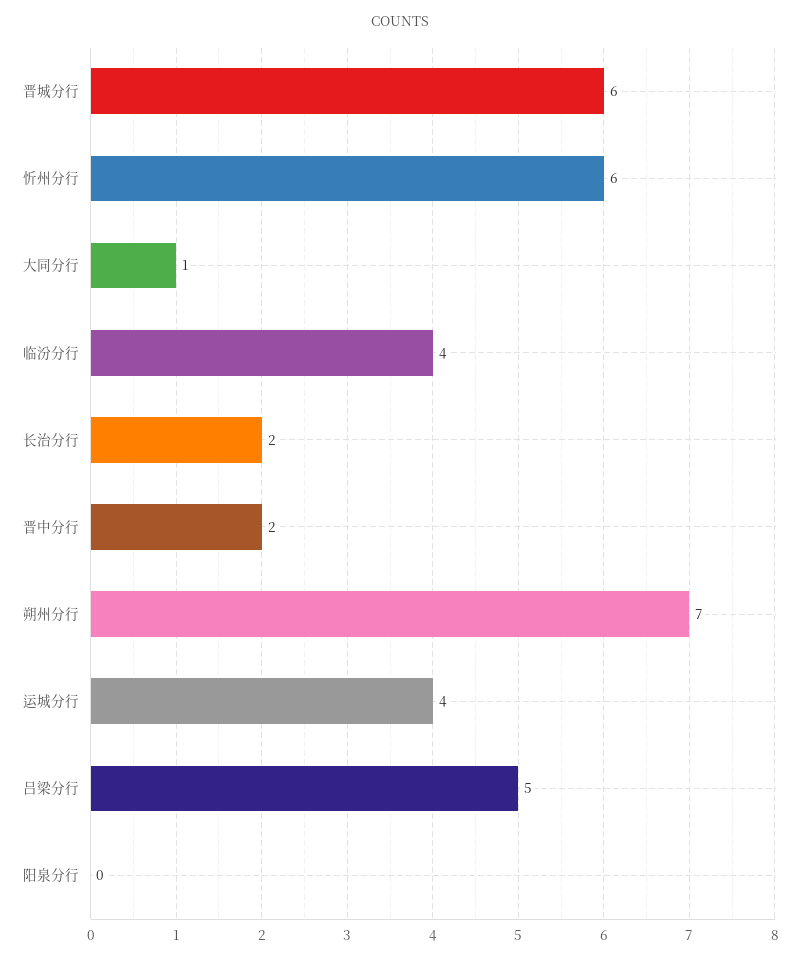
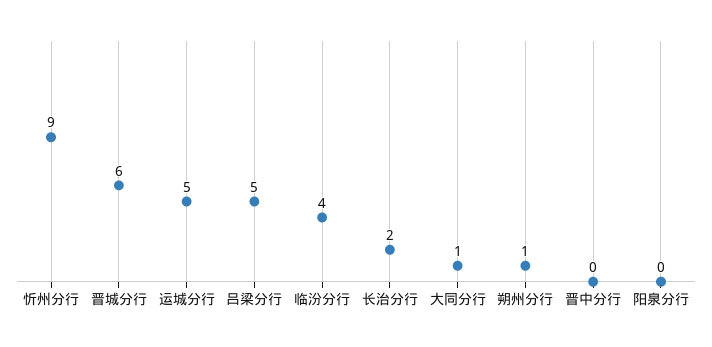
  {
    "晋城分行": 6,
-   "忻州分行": 6,
+   "忻州分行": 9,
    "大同分行": 1,
    "临汾分行": 4,
    "长治分行": 2,
-   "晋中分行": 2,
+   "晋中分行": 0,
-   "朔州分行": 7,
+   "朔州分行": 1,
-   "运城分行": 4,
+   "运城分行": 5,
    "吕梁分行": 5,
    "阳泉分行": 0
  }

